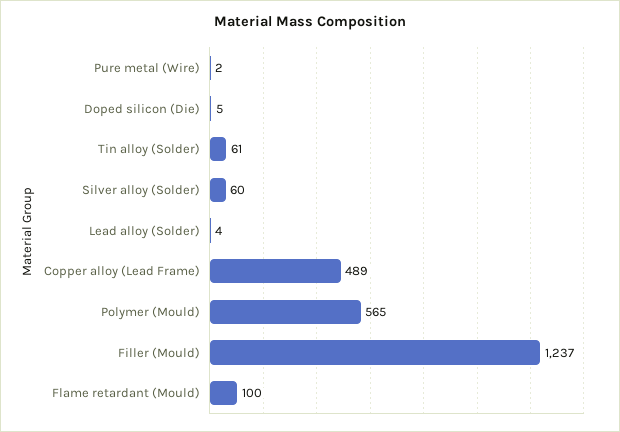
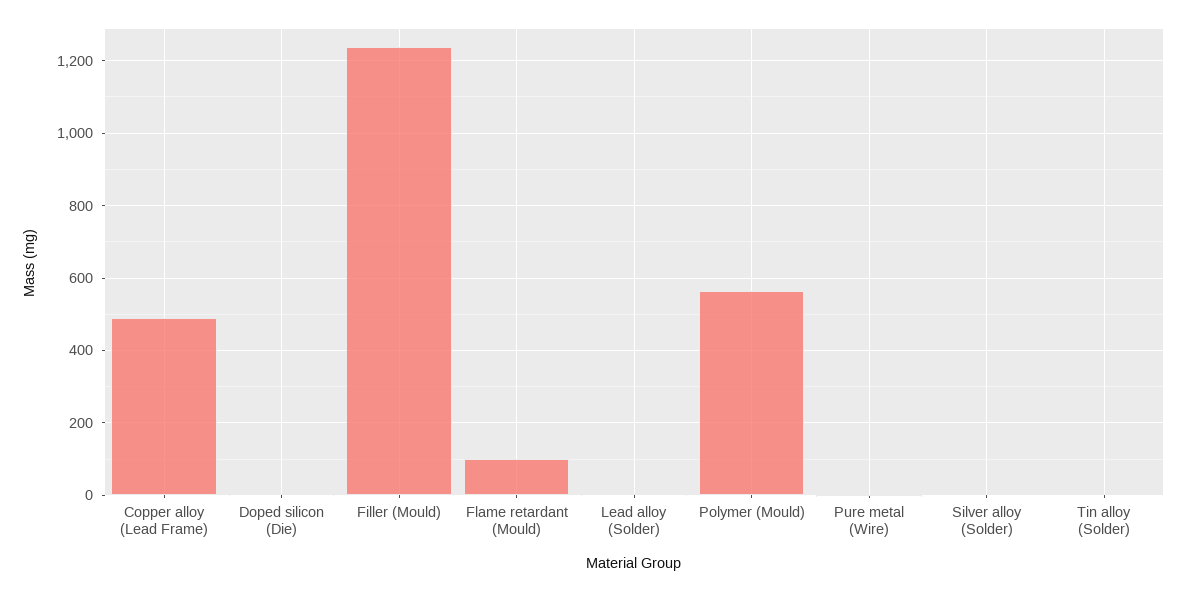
  {
    "Pure metal (Wire)": 2,
    "Doped silicon (Die)": 5,
-   "Tin alloy (Solder)": 61,
+   "Tin alloy (Solder)": 0,
-   "Silver alloy (Solder)": 60,
+   "Silver alloy (Solder)": 0,
    "Lead alloy (Solder)": 4,
    "Copper alloy (Lead Frame)": 489,
    "Polymer (Mould)": 565,
    "Filler (Mould)": 1237,
    "Flame retardant (Mould)": 100
  }

